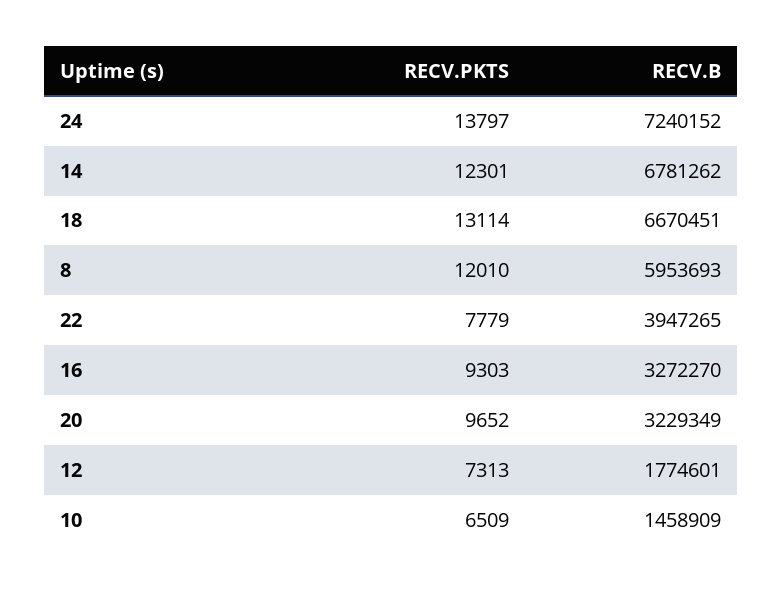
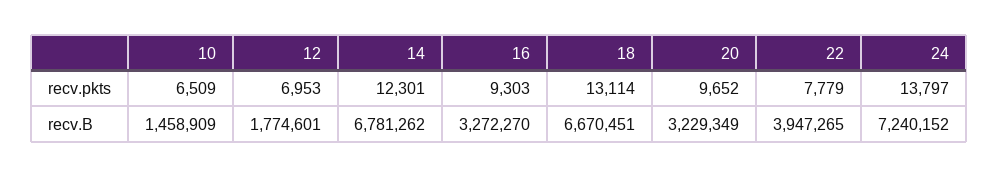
  {
    "RECV.PKTS": {
      "24": 13797,
      "14": 12301,
      "18": 13114,
-     "8": 12010,
      "22": 7779,
      "16": 9303,
      "20": 9652,
-     "12": 7313,
+     "12": 6953,
      "10": 6509
    },
    "RECV.B": {
      "24": 7240152,
      "14": 6781262,
      "18": 6670451,
-     "8": 5953693,
      "22": 3947265,
      "16": 3272270,
      "20": 3229349,
      "12": 1774601,
      "10": 1458909
    }
  }

